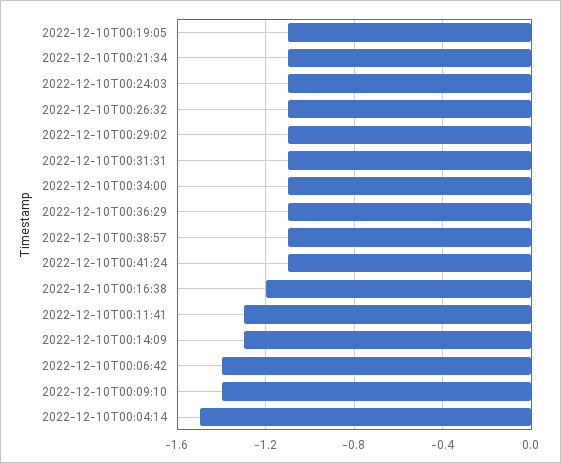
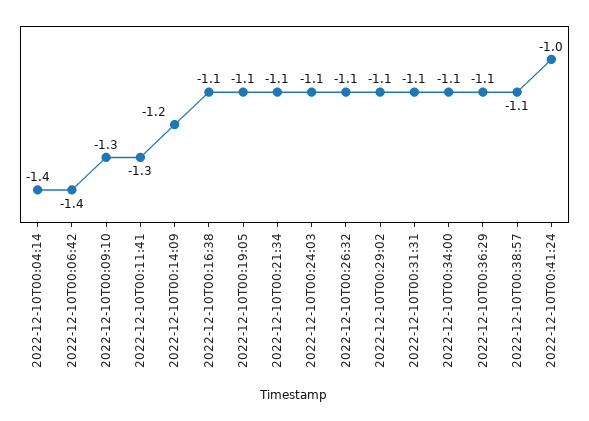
  {
    "2022-12-10T00:19:05": -1.1,
    "2022-12-10T00:21:34": -1.1,
    "2022-12-10T00:24:03": -1.1,
    "2022-12-10T00:26:32": -1.1,
    "2022-12-10T00:29:02": -1.1,
    "2022-12-10T00:31:31": -1.1,
    "2022-12-10T00:34:00": -1.1,
    "2022-12-10T00:36:29": -1.1,
    "2022-12-10T00:38:57": -1.1,
-   "2022-12-10T00:41:24": -1.1,
+   "2022-12-10T00:41:24": -1,
-   "2022-12-10T00:16:38": -1.2,
+   "2022-12-10T00:16:38": -1.1,
    "2022-12-10T00:11:41": -1.3,
-   "2022-12-10T00:14:09": -1.3,
+   "2022-12-10T00:14:09": -1.2,
    "2022-12-10T00:06:42": -1.4,
-   "2022-12-10T00:09:10": -1.4,
+   "2022-12-10T00:09:10": -1.3,
-   "2022-12-10T00:04:14": -1.5
+   "2022-12-10T00:04:14": -1.4
  }

